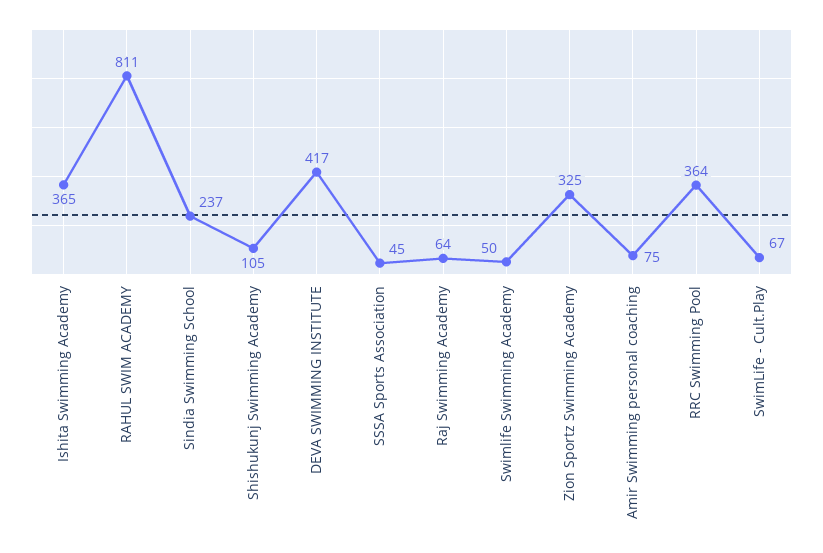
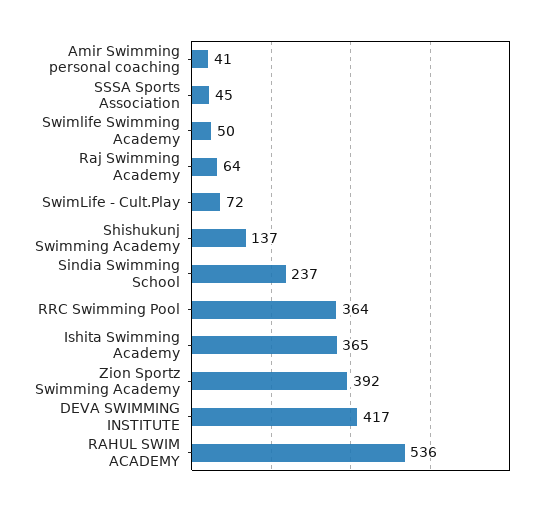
  {
    "Ishita Swimming Academy": 365,
-   "RAHUL SWIM ACADEMY": 811,
+   "RAHUL SWIM ACADEMY": 536,
    "Sindia Swimming School": 237,
-   "Shishukunj Swimming Academy": 105,
+   "Shishukunj Swimming Academy": 137,
    "DEVA SWIMMING INSTITUTE": 417,
    "SSSA Sports Association": 45,
    "Raj Swimming Academy": 64,
    "Swimlife Swimming Academy": 50,
-   "Zion Sportz Swimming Academy": 325,
+   "Zion Sportz Swimming Academy": 392,
-   "Amir Swimming personal coaching": 75,
+   "Amir Swimming personal coaching": 41,
    "RRC Swimming Pool": 364,
-   "SwimLife - Cult.Play": 67
+   "SwimLife - Cult.Play": 72
  }

